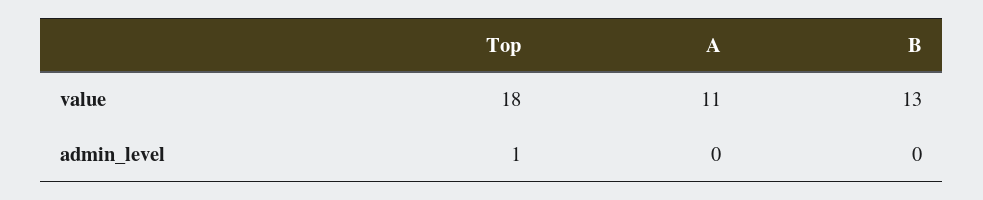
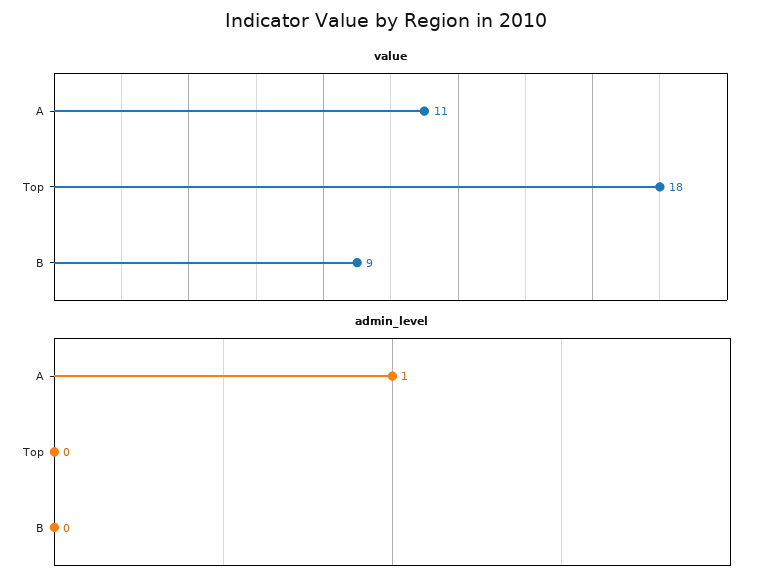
  {
    "value": {
      "Top": 18,
      "A": 11,
-     "B": 13
+     "B": 9
    },
    "admin_level": {
-     "Top": 1,
+     "Top": 0,
-     "A": 0,
+     "A": 1,
      "B": 0
    }
  }

